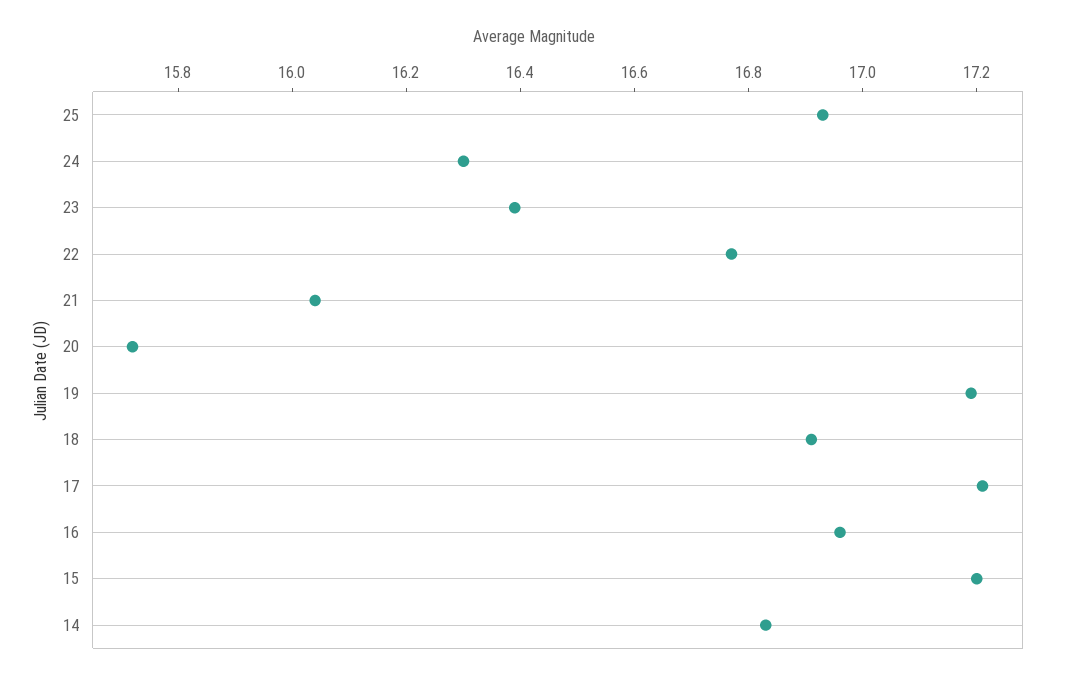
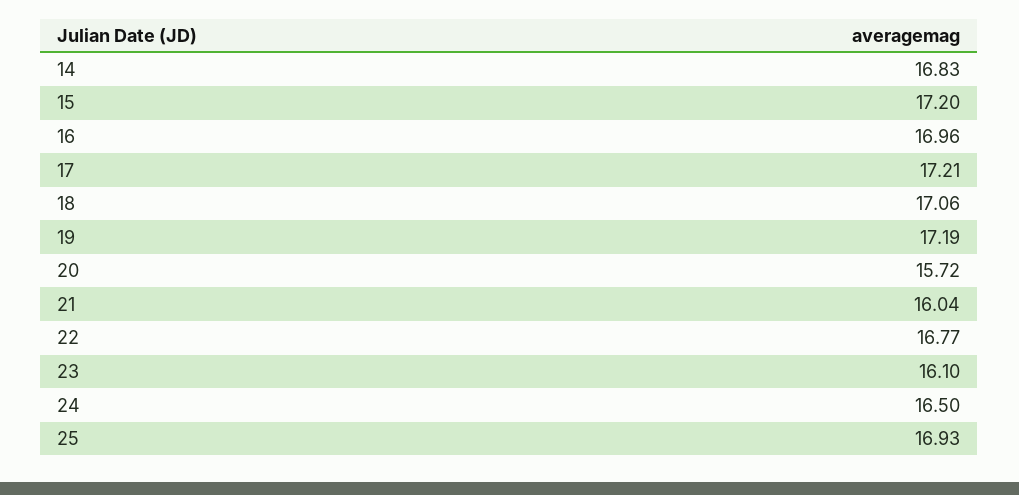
  {
    "25": 16.93,
-   "24": 16.3,
+   "24": 16.5,
-   "23": 16.4,
+   "23": 16.1,
    "22": 16.77,
    "21": 16.04,
    "20": 15.72,
    "19": 17.19,
-   "18": 16.9,
+   "18": 17.06,
    "17": 17.21,
    "16": 16.96,
    "15": 17.2,
    "14": 16.83
  }

